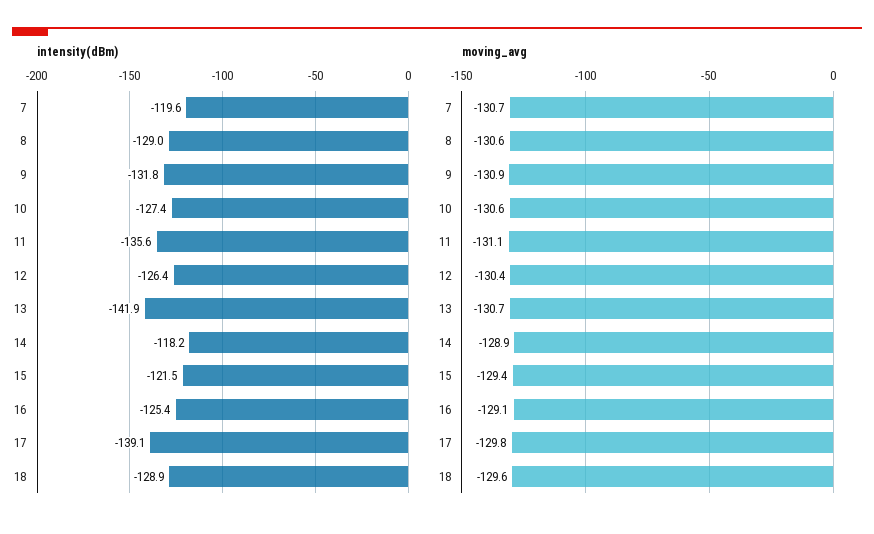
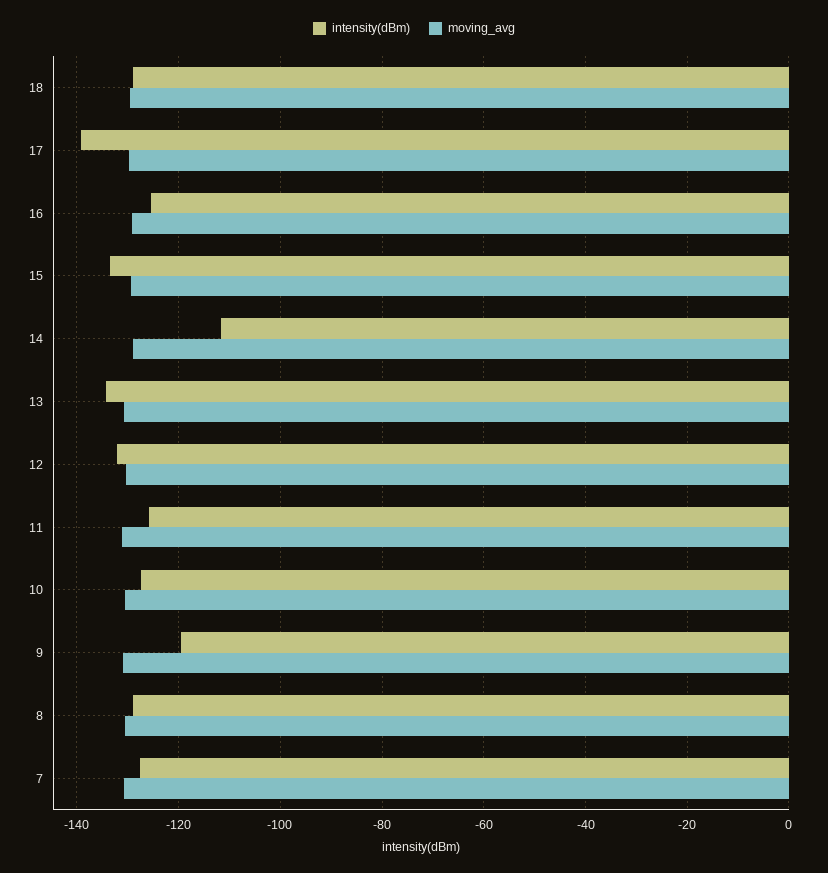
  {
    "intensity(dBm)": {
-     "7": -119.6,
+     "7": -128,
      "8": -129,
-     "9": -131.8,
+     "9": -120,
      "10": -127.4,
-     "11": -135.6,
+     "11": -126,
-     "12": -126.4,
+     "12": -132,
-     "13": -141.9,
+     "13": -134,
-     "14": -118.2,
+     "14": -112,
-     "15": -121.5,
+     "15": -134,
      "16": -125.4,
      "17": -139.1,
      "18": -128.9
    },
    "moving_avg": {
      "7": -130.7,
      "8": -130.6,
      "9": -130.9,
      "10": -130.6,
      "11": -131.1,
      "12": -130.4,
      "13": -130.7,
      "14": -128.9,
      "15": -129.4,
      "16": -129.1,
      "17": -129.8,
      "18": -129.6
    }
  }

